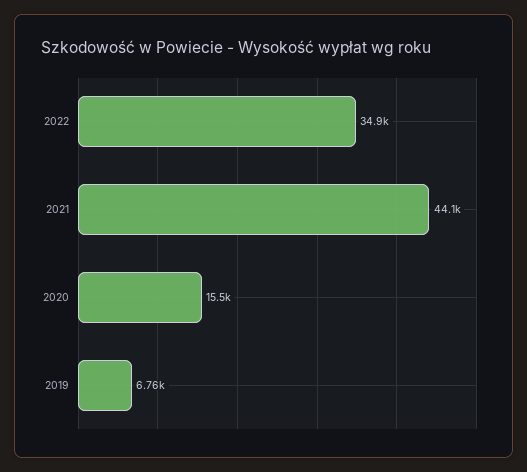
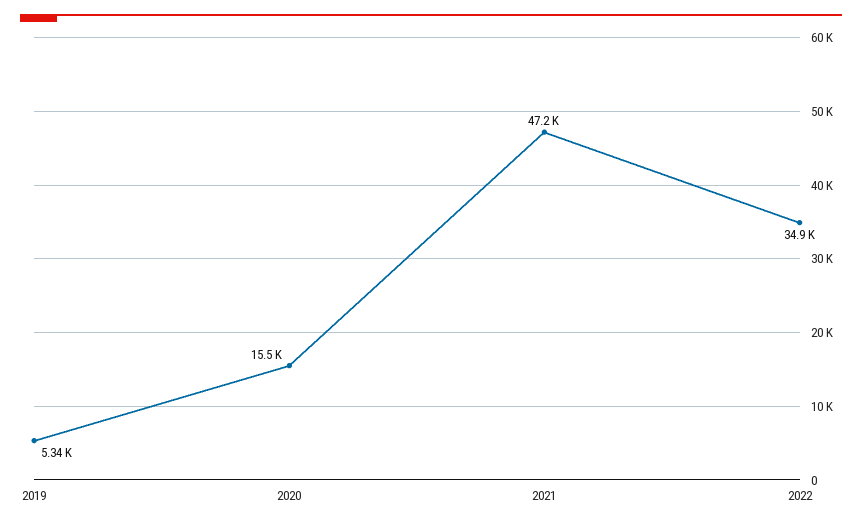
  {
    "2022": 34900,
-   "2021": 44100,
+   "2021": 47200,
    "2020": 15500,
-   "2019": 6760
+   "2019": 5340
  }

